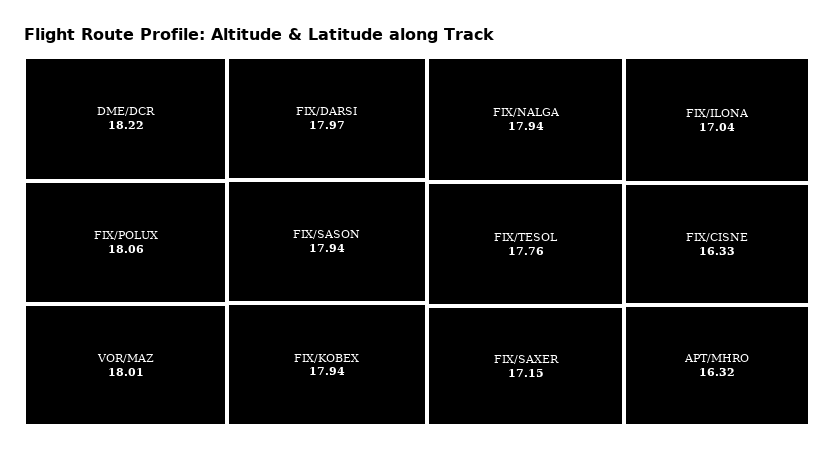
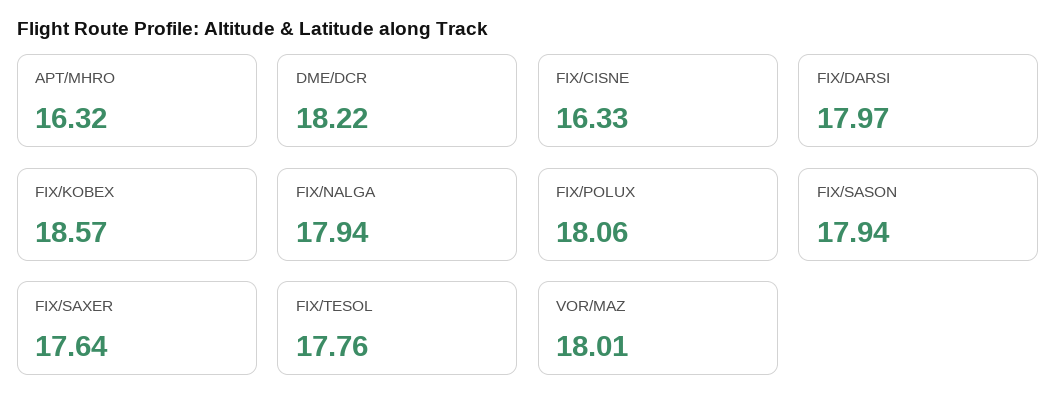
  {
    "DME/DCR": 18.22,
    "FIX/POLUX": 18.06,
    "VOR/MAZ": 18.01,
    "FIX/DARSI": 17.97,
    "FIX/SASON": 17.94,
-   "FIX/KOBEX": 17.94,
+   "FIX/KOBEX": 18.57,
    "FIX/NALGA": 17.94,
    "FIX/TESOL": 17.76,
-   "FIX/SAXER": 17.15,
+   "FIX/SAXER": 17.64,
-   "FIX/ILONA": 17.04,
    "FIX/CISNE": 16.33,
    "APT/MHRO": 16.32
  }

